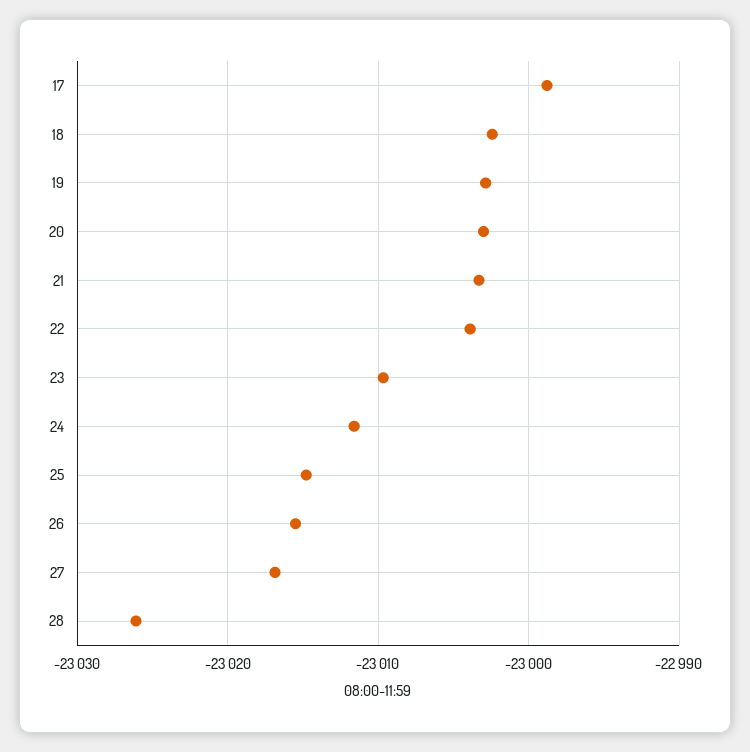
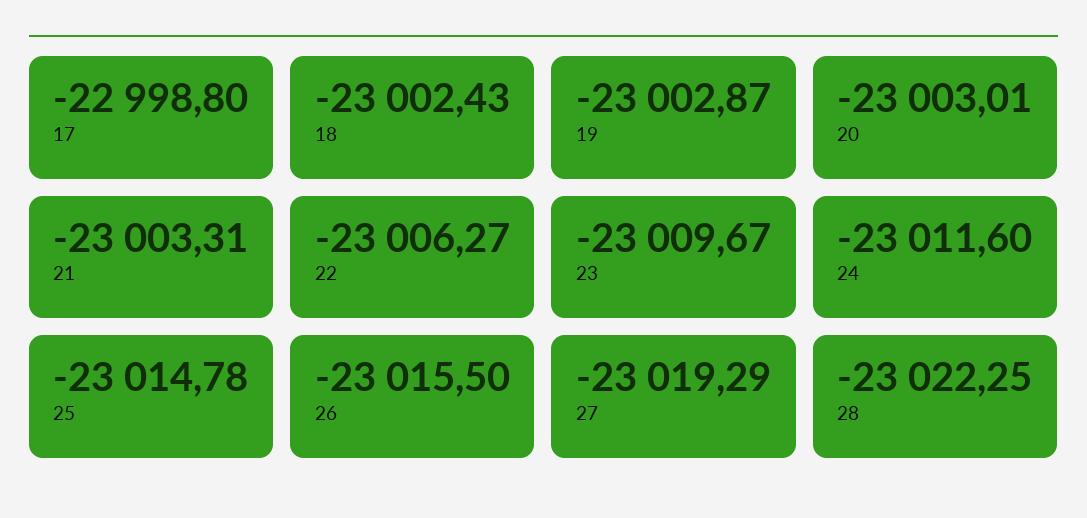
  {
    "17": -22998.8,
    "18": -23002.43,
    "19": -23002.87,
    "20": -23003.01,
    "21": -23003.31,
-   "22": -23004,
+   "22": -23006.27,
    "23": -23009.67,
    "24": -23011.6,
    "25": -23014.78,
    "26": -23015.5,
-   "27": -23017,
+   "27": -23019.29,
-   "28": -23026
+   "28": -23022.25
  }

